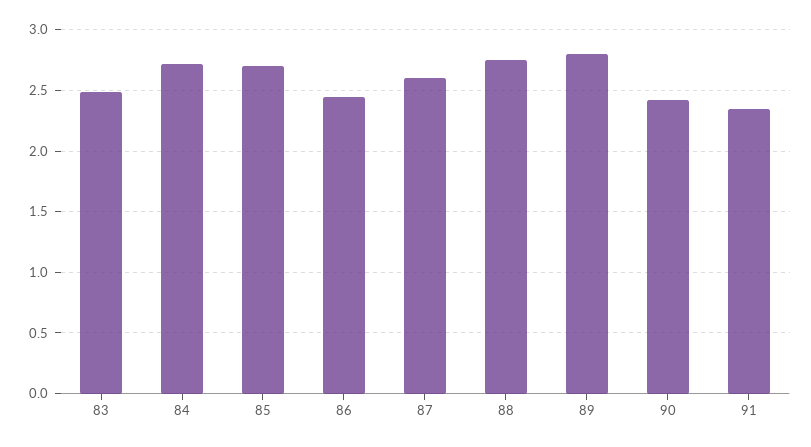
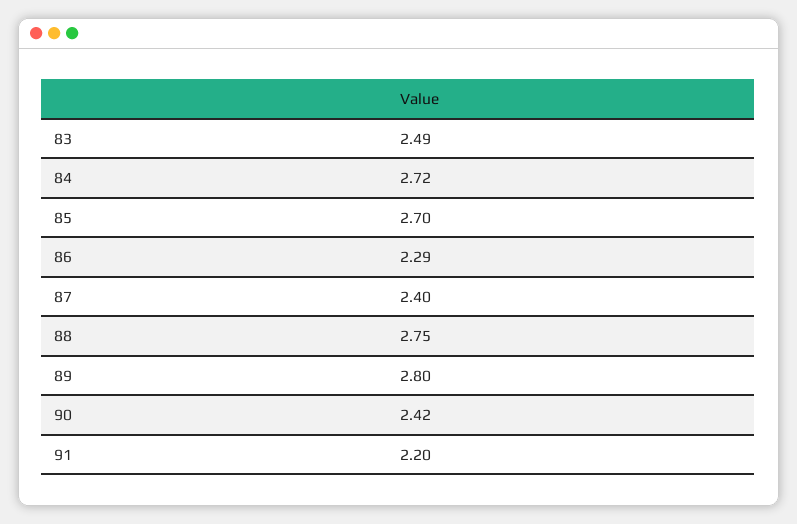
  {
    "83": 2.49,
    "84": 2.72,
    "85": 2.7,
-   "86": 2.45,
+   "86": 2.29,
-   "87": 2.6,
+   "87": 2.4,
    "88": 2.75,
    "89": 2.8,
    "90": 2.42,
-   "91": 2.35
+   "91": 2.2
  }

